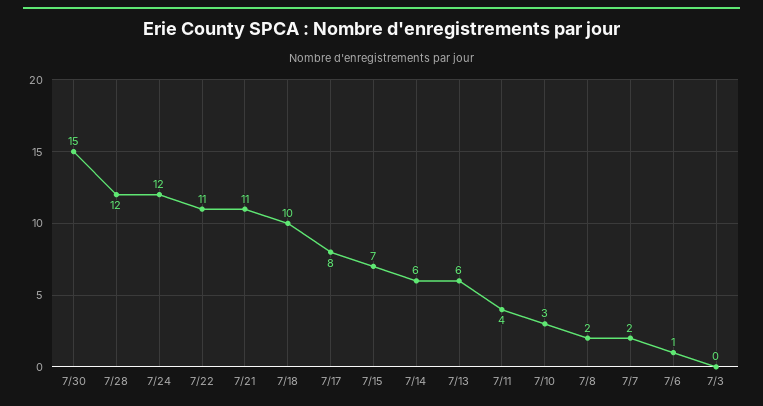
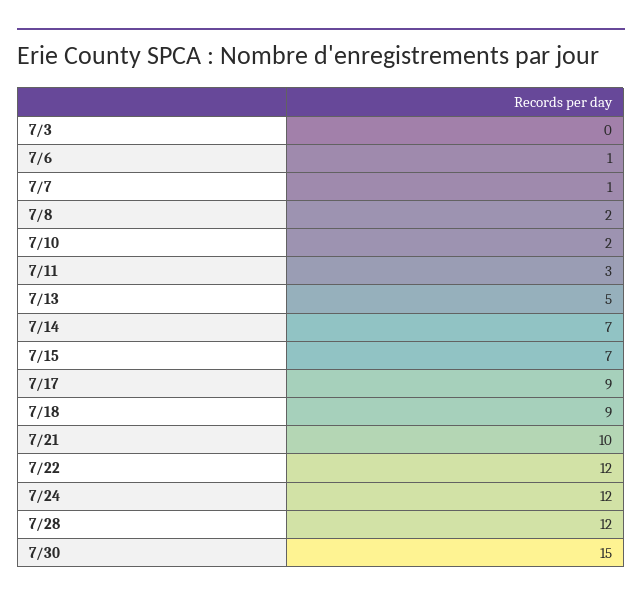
  {
    "7/30": 15,
    "7/28": 12,
    "7/24": 12,
-   "7/22": 11,
+   "7/22": 12,
-   "7/21": 11,
+   "7/21": 10,
-   "7/18": 10,
+   "7/18": 9,
-   "7/17": 8,
+   "7/17": 9,
    "7/15": 7,
-   "7/14": 6,
+   "7/14": 7,
-   "7/13": 6,
+   "7/13": 5,
-   "7/11": 4,
+   "7/11": 3,
-   "7/10": 3,
+   "7/10": 2,
    "7/8": 2,
-   "7/7": 2,
+   "7/7": 1,
    "7/6": 1,
    "7/3": 0
  }

